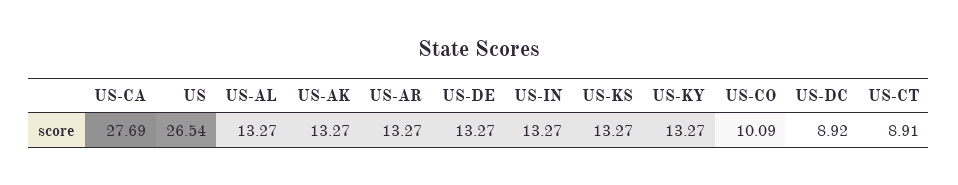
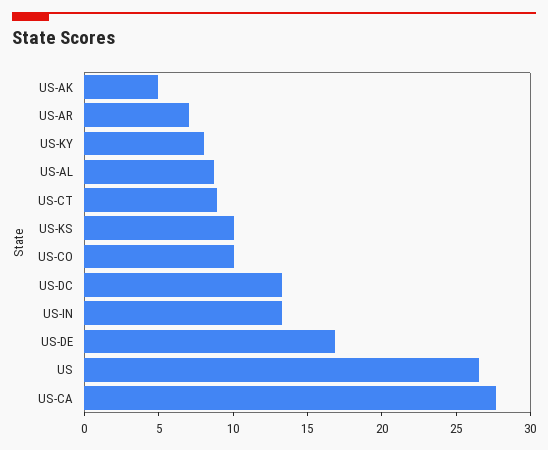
  {
    "US-CA": 27.69,
    "US": 26.54,
-   "US-AL": 13.27,
+   "US-AL": 9,
-   "US-AK": 13.27,
+   "US-AK": 5,
-   "US-AR": 13.27,
+   "US-AR": 7,
-   "US-DE": 13.27,
+   "US-DE": 17,
    "US-IN": 13.27,
-   "US-KS": 13.27,
+   "US-KS": 10,
-   "US-KY": 13.27,
+   "US-KY": 8,
    "US-CO": 10.09,
-   "US-DC": 8.92,
+   "US-DC": 13,
    "US-CT": 8.91
  }

